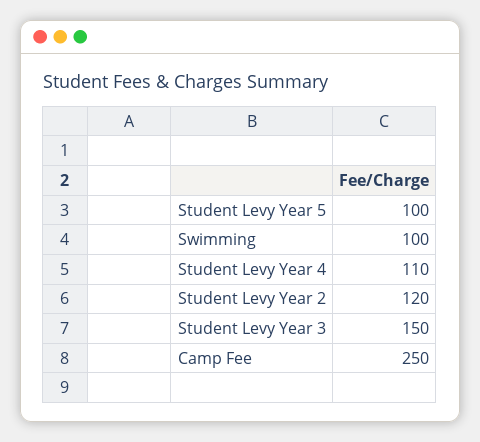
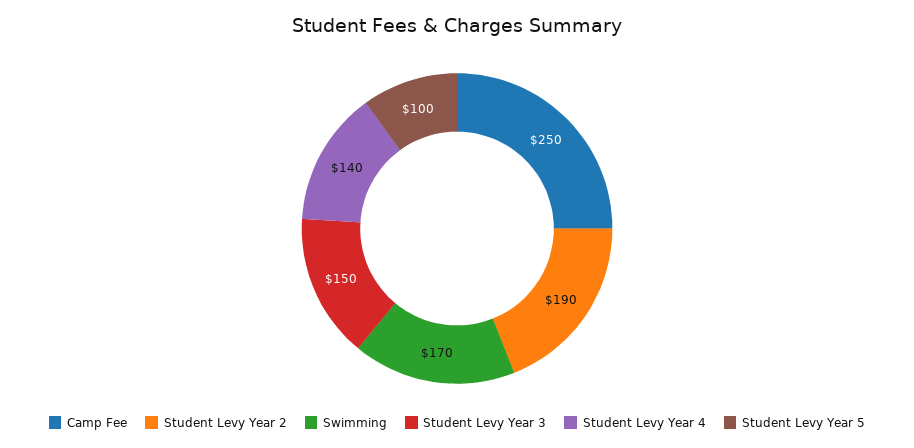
  {
    "Student Levy Year 5": 100,
-   "Swimming": 100,
+   "Swimming": 170,
-   "Student Levy Year 4": 110,
+   "Student Levy Year 4": 140,
-   "Student Levy Year 2": 120,
+   "Student Levy Year 2": 190,
    "Student Levy Year 3": 150,
    "Camp Fee": 250
  }

